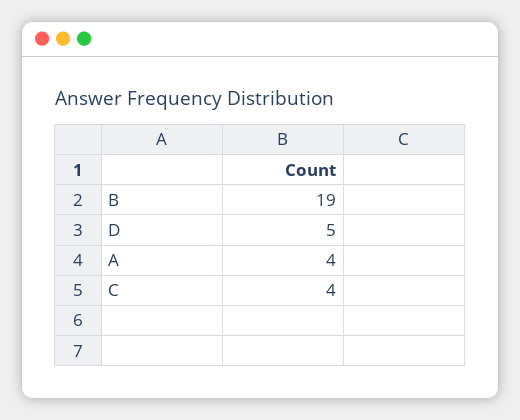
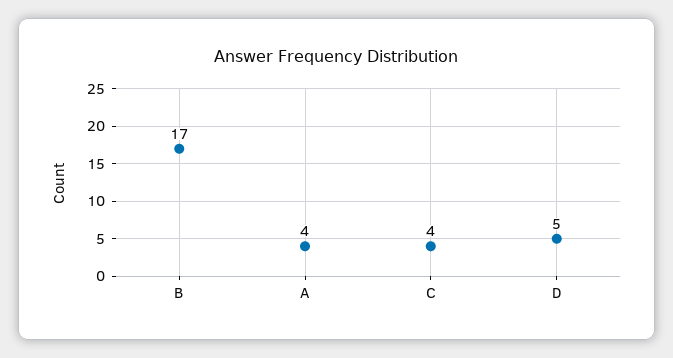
  {
-   "B": 19,
+   "B": 17,
    "D": 5,
    "A": 4,
    "C": 4
  }

